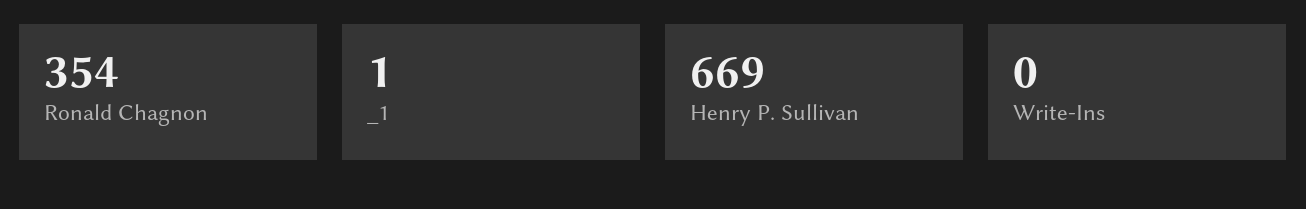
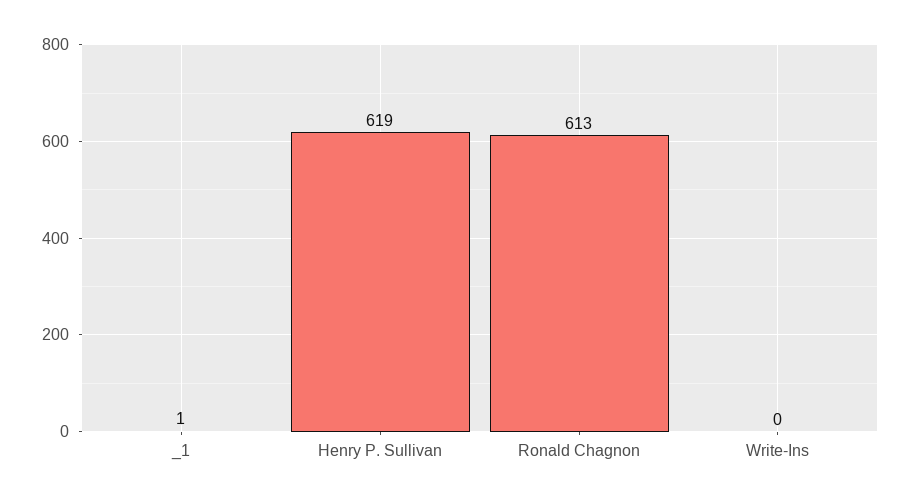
  {
-   "Ronald Chagnon": 354,
+   "Ronald Chagnon": 613,
    "_1": 1,
-   "Henry P. Sullivan": 669,
+   "Henry P. Sullivan": 619,
    "Write-Ins": 0
  }

